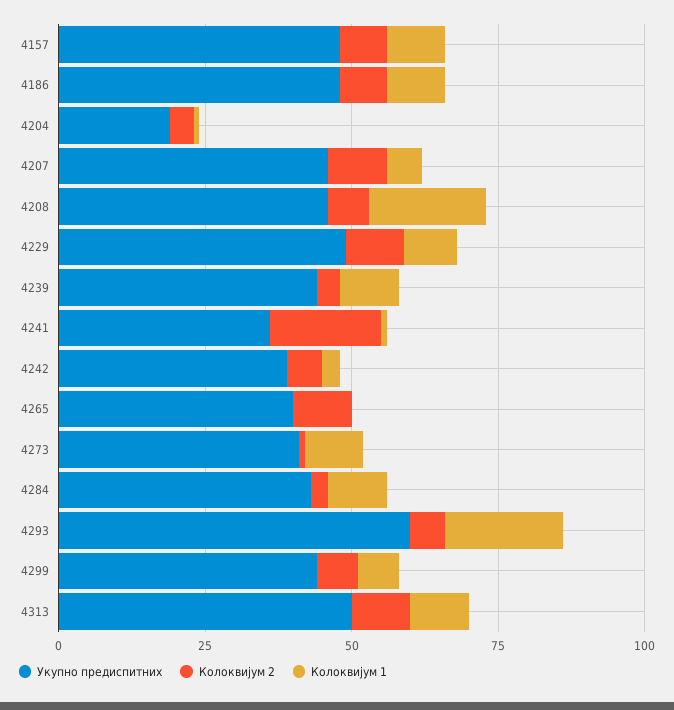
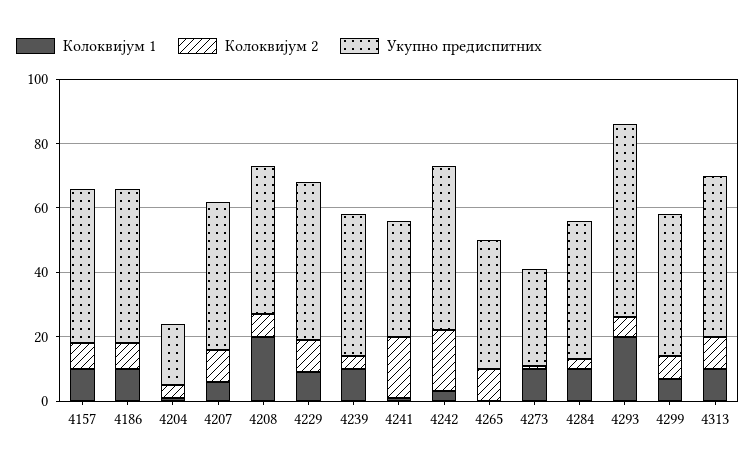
  {
    "Укупно предиспитних": {
      "4157": 50,
      "4186": 50,
      "4204": 20,
      "4207": 45,
      "4208": 45,
      "4229": 50,
      "4239": 45,
      "4241": 35,
-     "4242": 40,
+     "4242": 50,
      "4265": 40,
-     "4273": 40,
+     "4273": 30,
      "4284": 45,
      "4293": 60,
      "4299": 45,
      "4313": 50
    },
    "Колоквијум 2": {
      "4157": 10,
      "4186": 10,
      "4204": 5,
      "4207": 10,
      "4208": 5,
      "4229": 10,
      "4239": 5,
      "4241": 20,
-     "4242": 5,
+     "4242": 20,
      "4265": 10,
      "4273": 0,
      "4284": 5,
      "4293": 5,
      "4299": 5,
      "4313": 10
    },
    "Колоквијум 1": {
      "4157": 10,
      "4186": 10,
      "4204": 0,
      "4207": 5,
      "4208": 20,
      "4229": 10,
      "4239": 10,
      "4241": 0,
      "4242": 5,
      "4265": 0,
      "4273": 10,
      "4284": 10,
      "4293": 20,
      "4299": 5,
      "4313": 10
    }
  }

